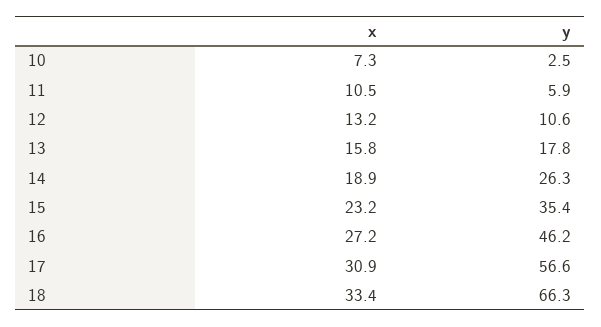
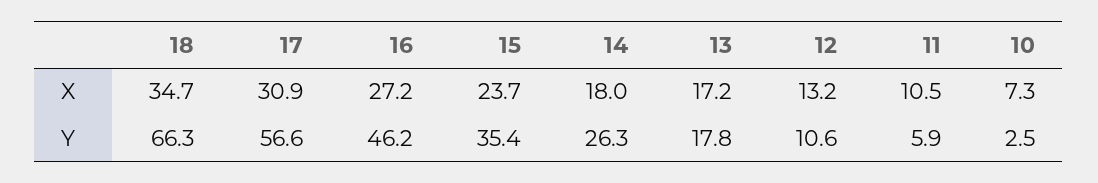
  {
    "x": {
      "10": 7.3,
      "11": 10.5,
      "12": 13.2,
-     "13": 15.8,
+     "13": 17.2,
-     "14": 18.9,
+     "14": 18,
-     "15": 23.2,
+     "15": 23.7,
      "16": 27.2,
      "17": 30.9,
-     "18": 33.4
+     "18": 34.7
    },
    "y": {
      "10": 2.5,
      "11": 5.9,
      "12": 10.6,
      "13": 17.8,
      "14": 26.3,
      "15": 35.4,
      "16": 46.2,
      "17": 56.6,
      "18": 66.3
    }
  }

